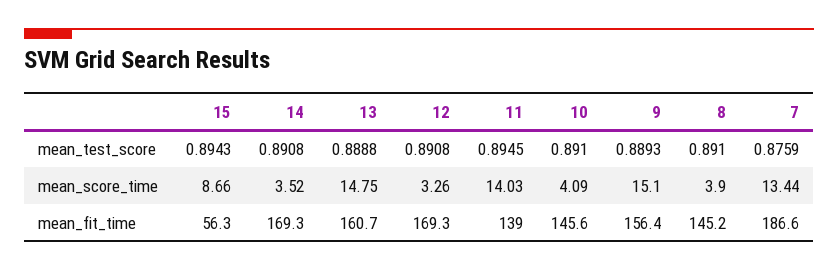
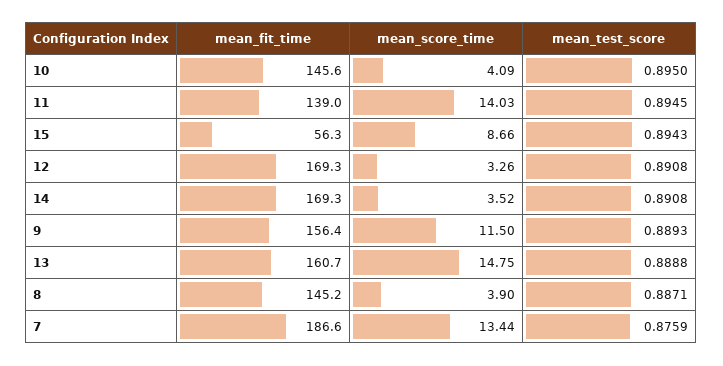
  {
    "15": {
      "mean_test_score": 0.8943,
      "mean_score_time": 8.66,
      "mean_fit_time": 56.3
    },
    "14": {
      "mean_test_score": 0.8908,
      "mean_score_time": 3.52,
      "mean_fit_time": 169.3
    },
    "13": {
      "mean_test_score": 0.8888,
      "mean_score_time": 14.75,
      "mean_fit_time": 160.7
    },
    "12": {
      "mean_test_score": 0.8908,
      "mean_score_time": 3.26,
      "mean_fit_time": 169.3
    },
    "11": {
      "mean_test_score": 0.8945,
      "mean_score_time": 14.03,
      "mean_fit_time": 139
    },
    "10": {
-     "mean_test_score": 0.891,
+     "mean_test_score": 0.895,
      "mean_score_time": 4.09,
      "mean_fit_time": 145.6
    },
    "9": {
      "mean_test_score": 0.8893,
-     "mean_score_time": 15.1,
+     "mean_score_time": 11.5,
      "mean_fit_time": 156.4
    },
    "8": {
-     "mean_test_score": 0.891,
+     "mean_test_score": 0.8871,
      "mean_score_time": 3.9,
      "mean_fit_time": 145.2
    },
    "7": {
      "mean_test_score": 0.8759,
      "mean_score_time": 13.44,
      "mean_fit_time": 186.6
    }
  }

